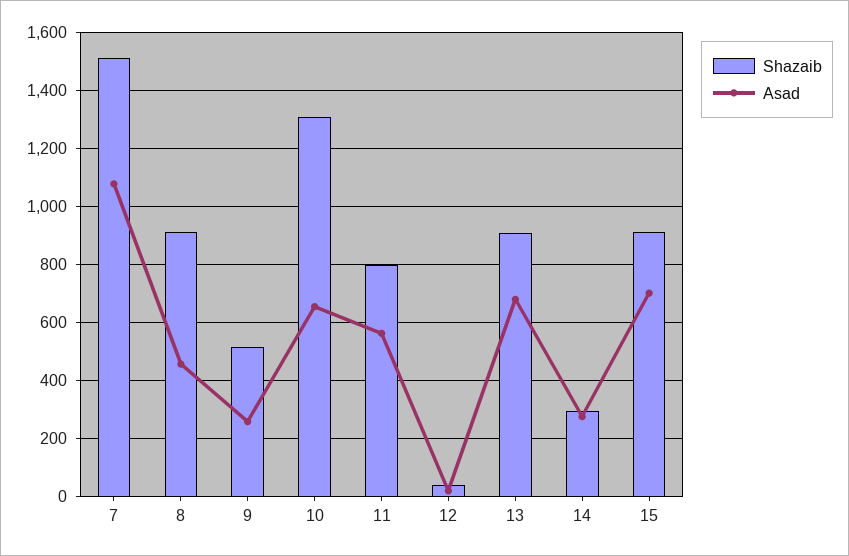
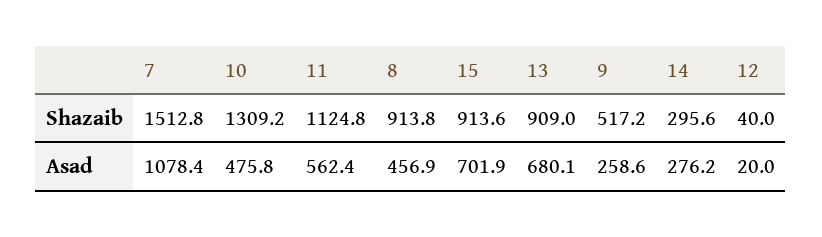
  {
    "Shazaib": {
      "7": 1512.8,
      "8": 913.8,
      "9": 517.2,
      "10": 1309.2,
-     "11": 800,
+     "11": 1124.8,
      "12": 40,
      "13": 909,
      "14": 295.6,
      "15": 913.6
    },
    "Asad": {
      "7": 1078.4,
      "8": 456.9,
      "9": 258.6,
-     "10": 650,
+     "10": 475.8,
      "11": 562.4,
      "12": 20,
      "13": 680.1,
      "14": 276.2,
      "15": 701.9
    }
  }

